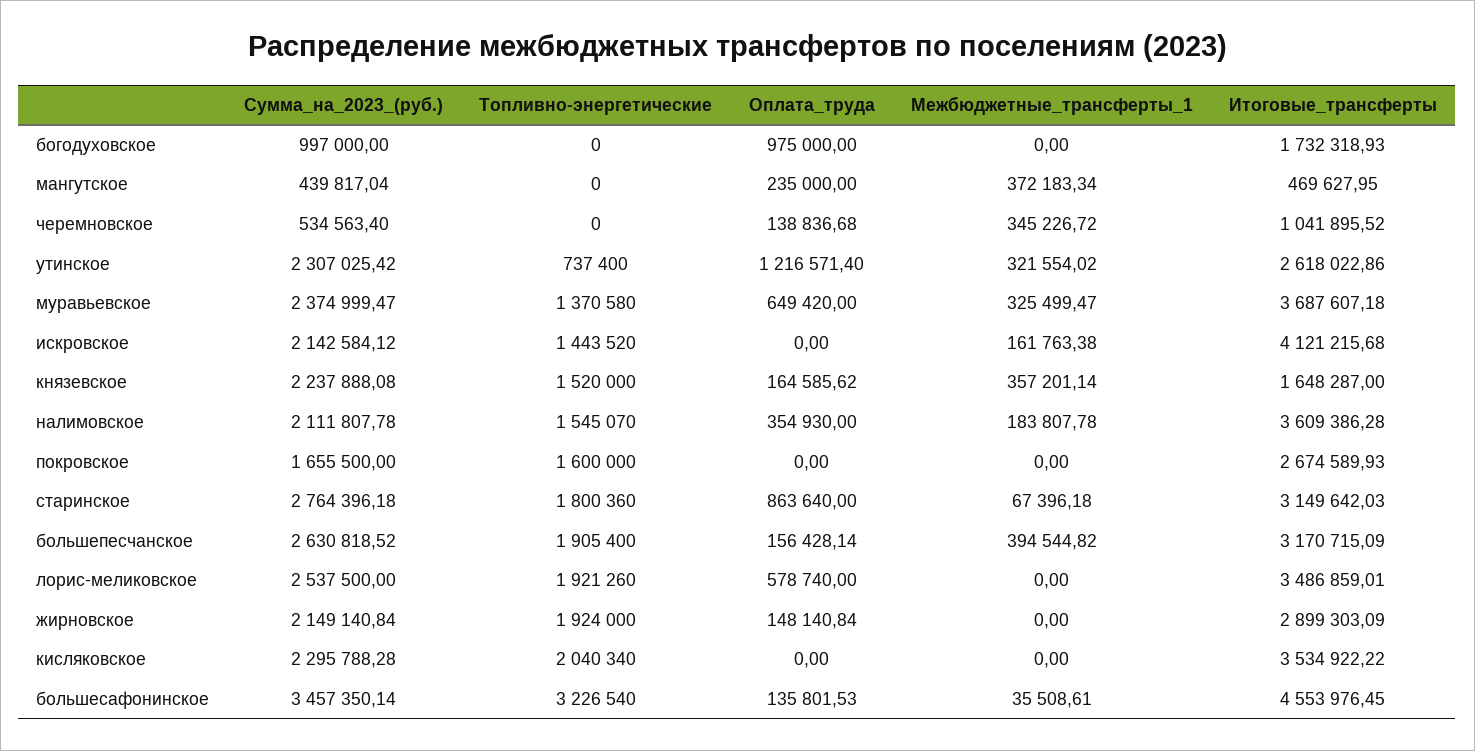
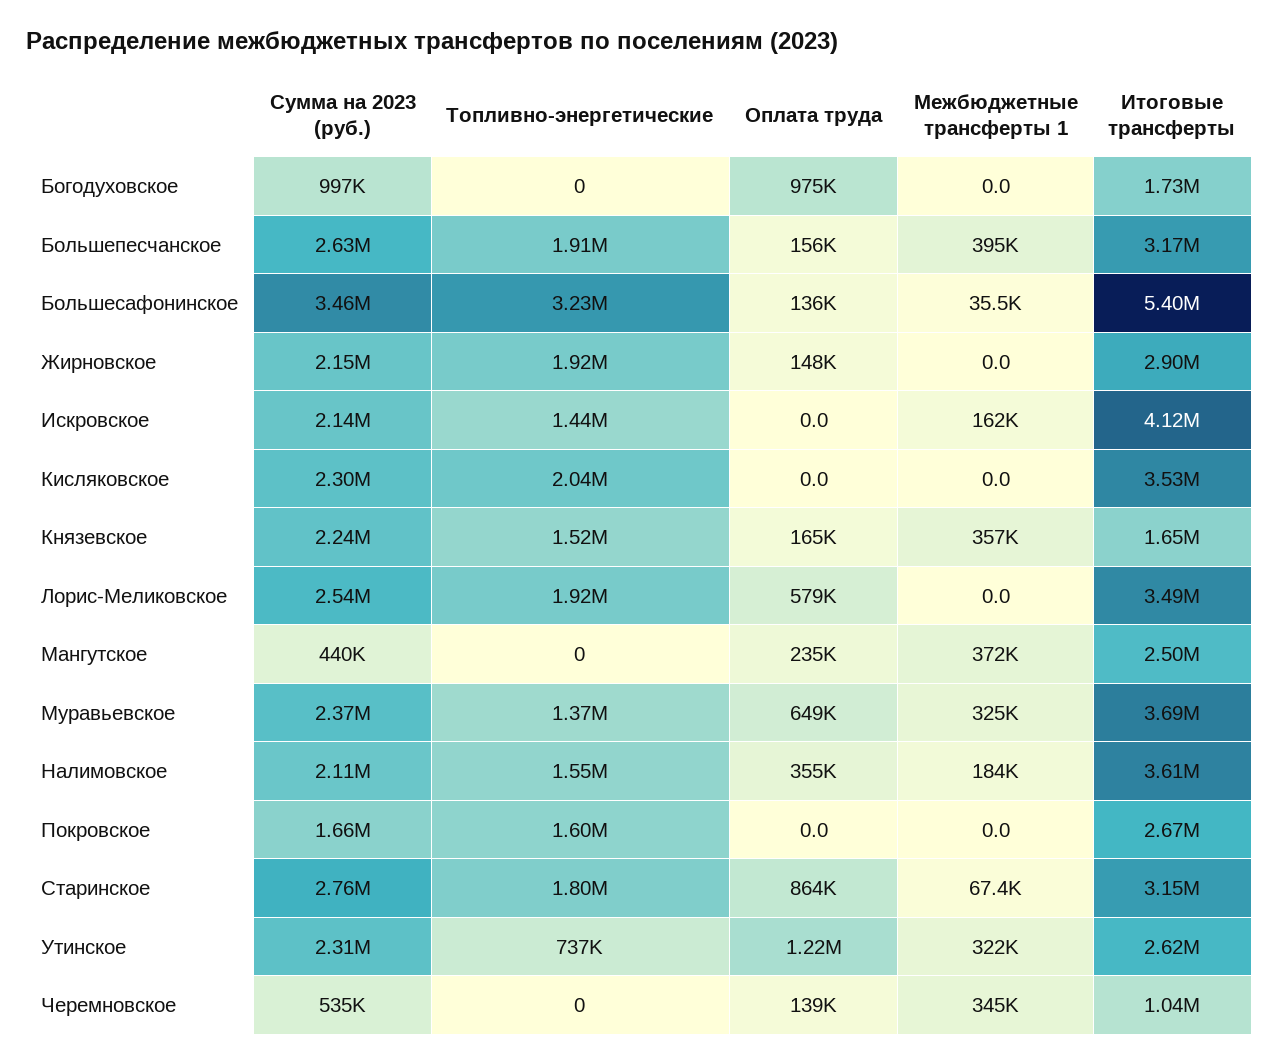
  {
    "Сумма_на_2023_(руб.)": {
      "богодуховское": 997000,
      "мангутское": 439817.04,
      "черемновское": 534563.4,
      "утинское": 2307025.42,
      "муравьевское": 2374999.47,
      "искровское": 2142584.12,
      "князевское": 2237888.08,
      "налимовское": 2111807.78,
      "покровское": 1655500,
      "старинское": 2764396.18,
      "большепесчанское": 2630818.52,
      "лорис-меликовское": 2537500,
      "жирновское": 2149140.84,
      "кисляковское": 2295788.28,
      "большесафонинское": 3457350.14
    },
    "Топливно-энергетические": {
      "богодуховское": 0,
      "мангутское": 0,
      "черемновское": 0,
      "утинское": 737400,
      "муравьевское": 1370580,
      "искровское": 1443520,
      "князевское": 1520000,
      "налимовское": 1545070,
      "покровское": 1600000,
      "старинское": 1800360,
      "большепесчанское": 1905400,
      "лорис-меликовское": 1921260,
      "жирновское": 1924000,
      "кисляковское": 2040340,
      "большесафонинское": 3226540
    },
    "Оплата_труда": {
      "богодуховское": 975000,
      "мангутское": 235000,
      "черемновское": 138836.68,
      "утинское": 1216571.4,
      "муравьевское": 649420,
      "искровское": 0,
      "князевское": 164585.62,
      "налимовское": 354930,
      "покровское": 0,
      "старинское": 863640,
      "большепесчанское": 156428.14,
      "лорис-меликовское": 578740,
      "жирновское": 148140.84,
      "кисляковское": 0,
      "большесафонинское": 135801.53
    },
    "Межбюджетные_трансферты_1": {
      "богодуховское": 0,
      "мангутское": 372183.34,
      "черемновское": 345226.72,
      "утинское": 321554.02,
      "муравьевское": 325499.47,
      "искровское": 161763.38,
      "князевское": 357201.14,
      "налимовское": 183807.78,
      "покровское": 0,
      "старинское": 67396.18,
      "большепесчанское": 394544.82,
      "лорис-меликовское": 0,
      "жирновское": 0,
      "кисляковское": 0,
      "большесафонинское": 35508.61
    },
    "Итоговые_трансферты": {
      "богодуховское": 1732318.93,
-     "мангутское": 469627.95,
+     "мангутское": 2500000,
      "черемновское": 1041895.52,
      "утинское": 2618022.86,
      "муравьевское": 3687607.18,
      "искровское": 4121215.68,
      "князевское": 1648287,
      "налимовское": 3609386.28,
      "покровское": 2674589.93,
      "старинское": 3149642.03,
      "большепесчанское": 3170715.09,
      "лорис-меликовское": 3486859.01,
      "жирновское": 2899303.09,
      "кисляковское": 3534922.22,
-     "большесафонинское": 4553976.45
+     "большесафонинское": 5400000
    }
  }

